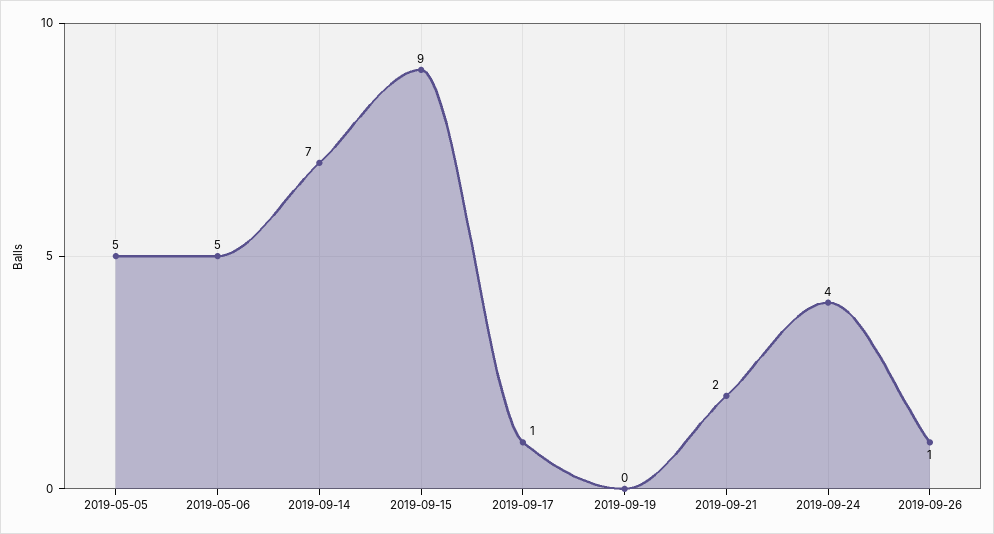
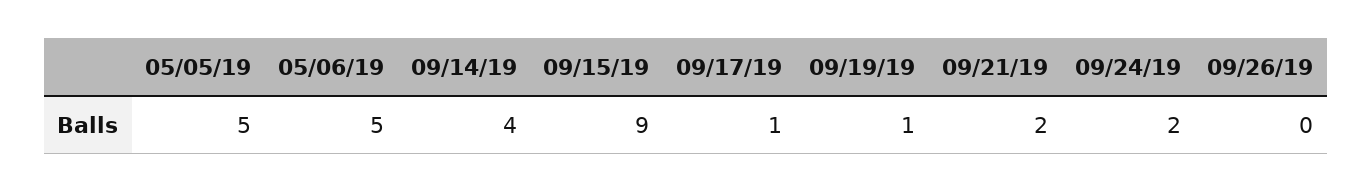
  {
    "2019-05-05": 5,
    "2019-05-06": 5,
-   "2019-09-14": 7,
+   "2019-09-14": 4,
    "2019-09-15": 9,
    "2019-09-17": 1,
-   "2019-09-19": 0,
+   "2019-09-19": 1,
    "2019-09-21": 2,
-   "2019-09-24": 4,
+   "2019-09-24": 2,
-   "2019-09-26": 1
+   "2019-09-26": 0
  }

